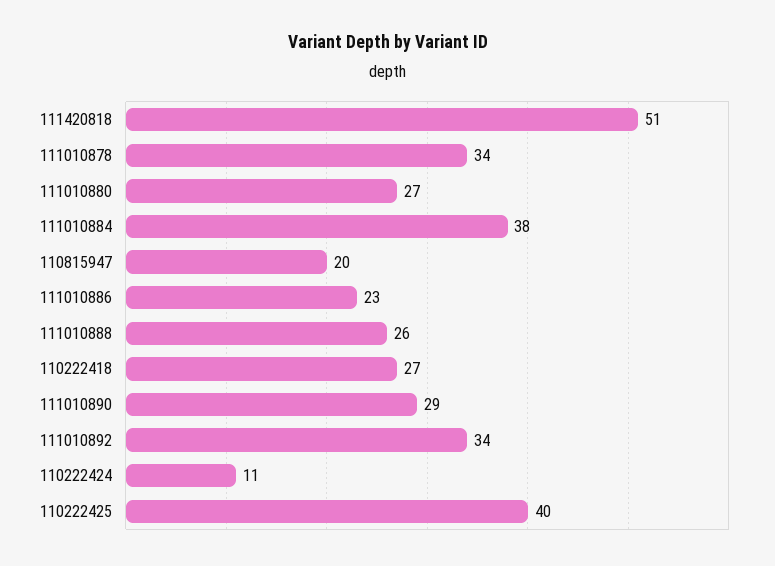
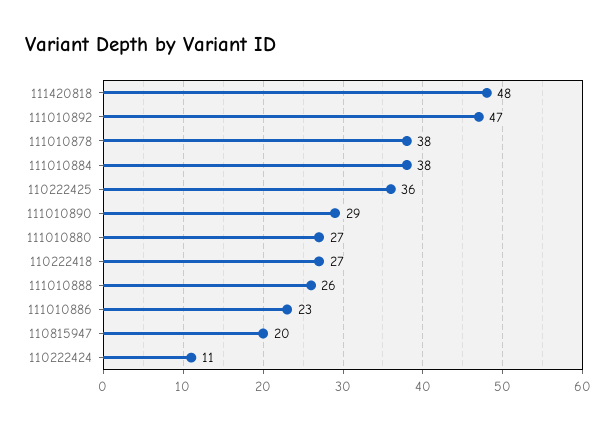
  {
-   "111420818": 51,
+   "111420818": 48,
-   "111010878": 34,
+   "111010878": 38,
    "111010880": 27,
    "111010884": 38,
    "110815947": 20,
    "111010886": 23,
    "111010888": 26,
    "110222418": 27,
    "111010890": 29,
-   "111010892": 34,
+   "111010892": 47,
    "110222424": 11,
-   "110222425": 40
+   "110222425": 36
  }

